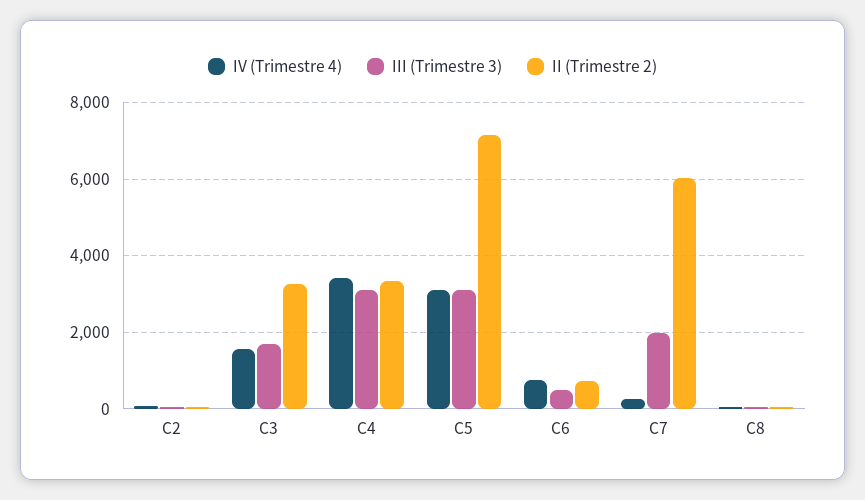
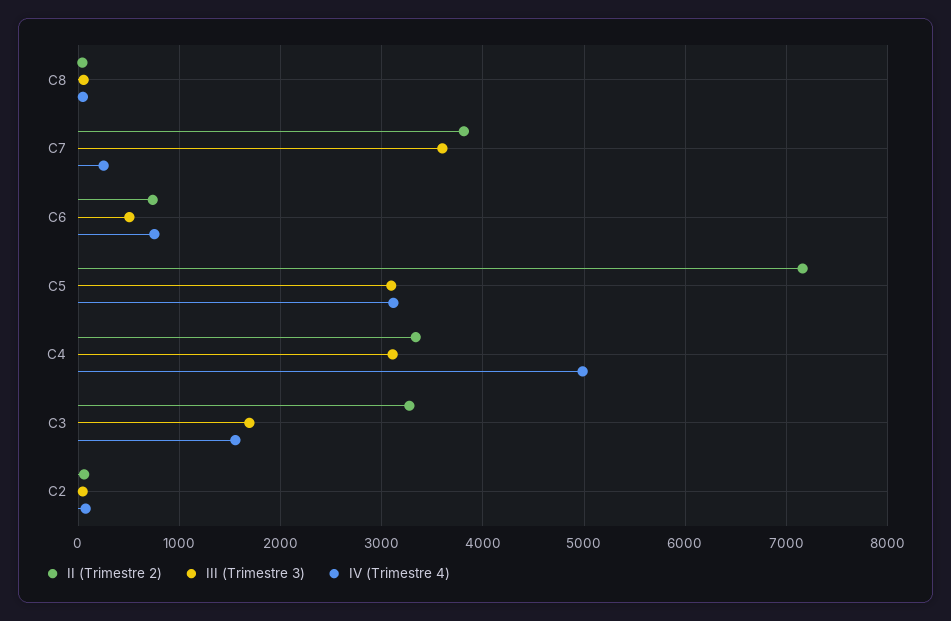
  {
    "IV (Trimestre 4)": {
      "C2": 100,
      "C3": 1600,
-     "C4": 3400,
+     "C4": 5000,
      "C5": 3100,
      "C6": 800,
      "C7": 300,
      "C8": 0
    },
    "III (Trimestre 3)": {
      "C2": 0,
      "C3": 1700,
      "C4": 3100,
      "C5": 3100,
      "C6": 500,
-     "C7": 2000,
+     "C7": 3600,
      "C8": 100
    },
    "II (Trimestre 2)": {
      "C2": 100,
      "C3": 3300,
      "C4": 3300,
      "C5": 7200,
      "C6": 700,
-     "C7": 6000,
+     "C7": 3800,
      "C8": 0
    }
  }

